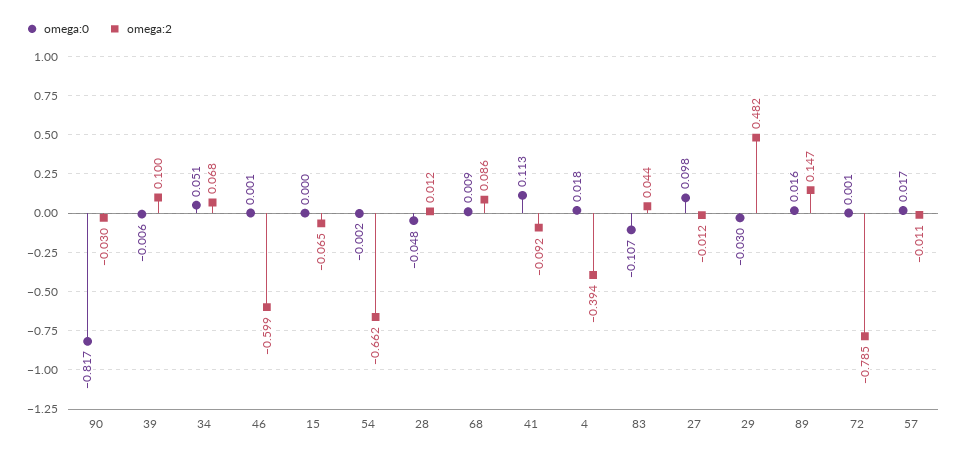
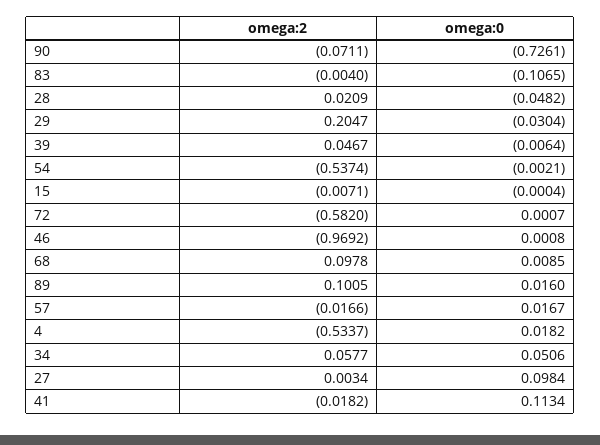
  {
    "omega:0": {
-     "90": -0.817,
+     "90": -0.7261,
      "39": -0.0064,
      "34": 0.0506,
      "46": 0.0008,
      "15": -0.0004,
      "54": -0.0021,
      "28": -0.0482,
      "68": 0.0085,
      "41": 0.1134,
      "4": 0.0182,
      "83": -0.1065,
      "27": 0.0984,
      "29": -0.0304,
      "89": 0.016,
      "72": 0.0007,
      "57": 0.0167
    },
    "omega:2": {
-     "90": -0.03,
+     "90": -0.0711,
-     "39": 0.1,
+     "39": 0.0467,
-     "34": 0.068,
+     "34": 0.0577,
-     "46": -0.599,
+     "46": -0.9692,
-     "15": -0.065,
+     "15": -0.0071,
-     "54": -0.662,
+     "54": -0.5374,
-     "28": 0.012,
+     "28": 0.0209,
-     "68": 0.086,
+     "68": 0.0978,
-     "41": -0.092,
+     "41": -0.0182,
-     "4": -0.394,
+     "4": -0.5337,
-     "83": 0.044,
+     "83": -0.004,
-     "27": -0.012,
+     "27": 0.0034,
-     "29": 0.482,
+     "29": 0.2047,
-     "89": 0.147,
+     "89": 0.1005,
-     "72": -0.785,
+     "72": -0.582,
-     "57": -0.011
+     "57": -0.0166
    }
  }

